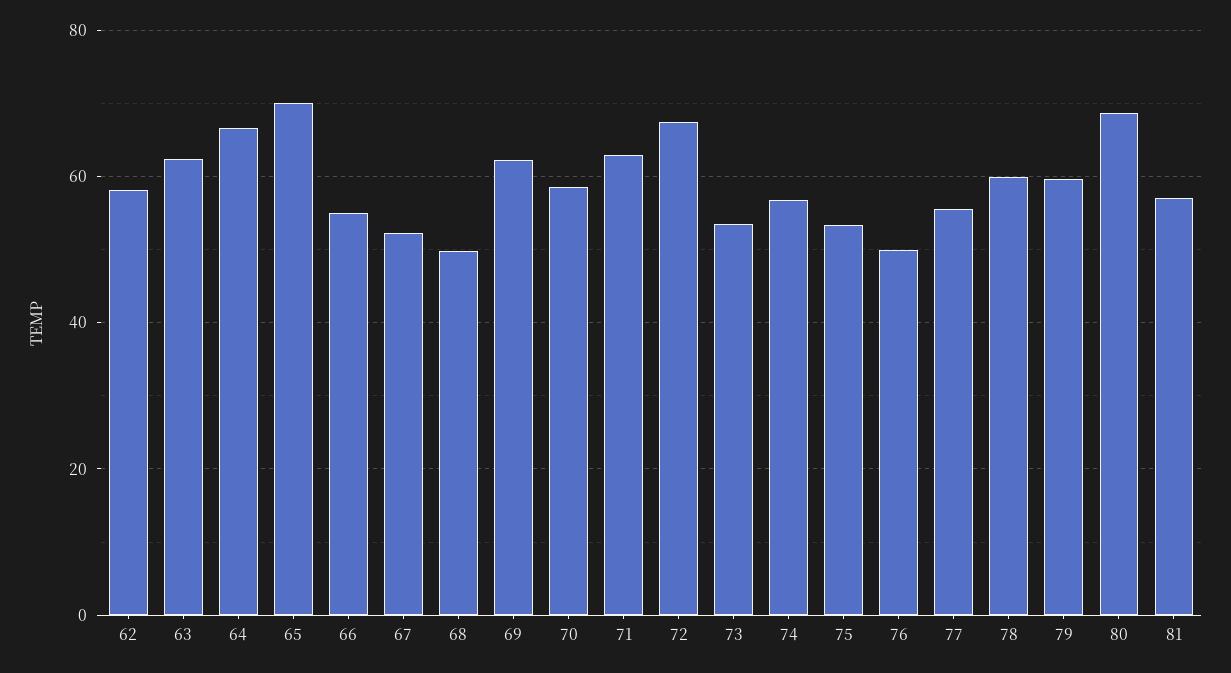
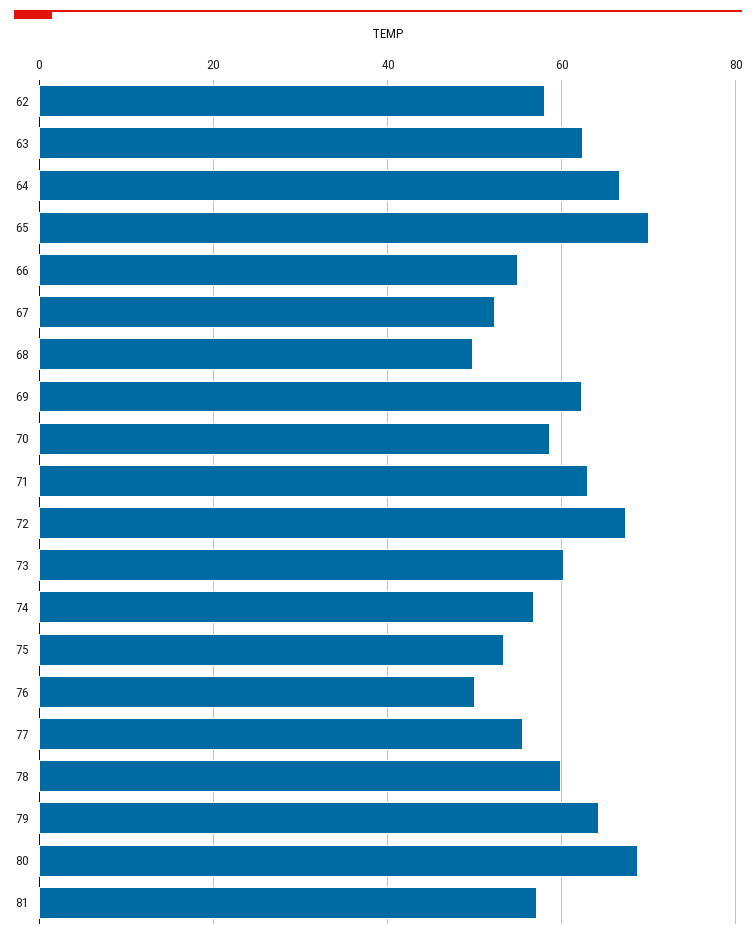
  {
    "62": 58,
    "63": 62,
    "64": 66,
    "65": 70,
    "66": 56,
    "67": 52,
    "68": 50,
    "69": 62,
    "70": 58,
    "71": 64,
    "72": 68,
-   "73": 54,
+   "73": 60,
    "74": 56,
    "75": 54,
    "76": 50,
    "77": 56,
    "78": 60,
-   "79": 60,
+   "79": 64,
    "80": 68,
    "81": 58
  }

